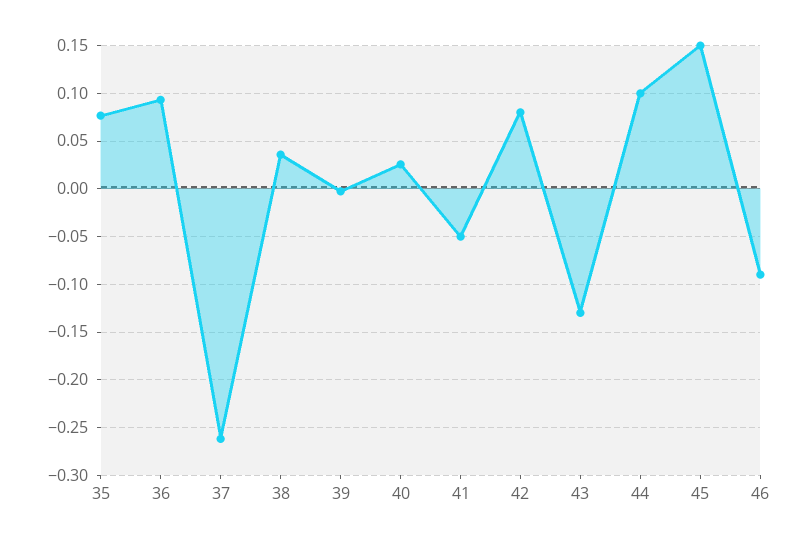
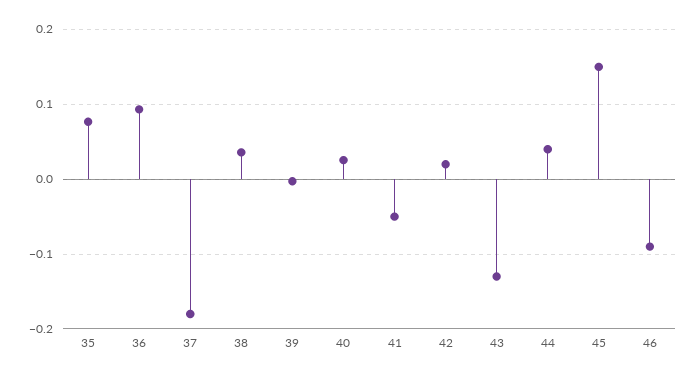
  {
    "35": 0.08,
    "36": 0.09,
-   "37": -0.26,
+   "37": -0.18,
    "38": 0.04,
    "39": 0,
    "40": 0.03,
    "41": -0.05,
-   "42": 0.08,
+   "42": 0.02,
    "43": -0.13,
-   "44": 0.1,
+   "44": 0.04,
    "45": 0.15,
    "46": -0.09
  }

